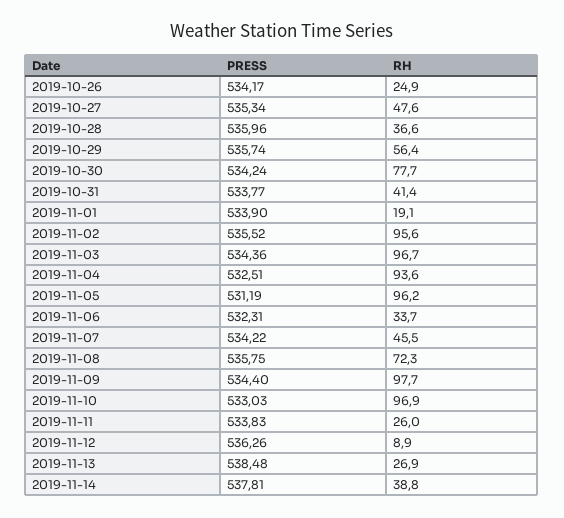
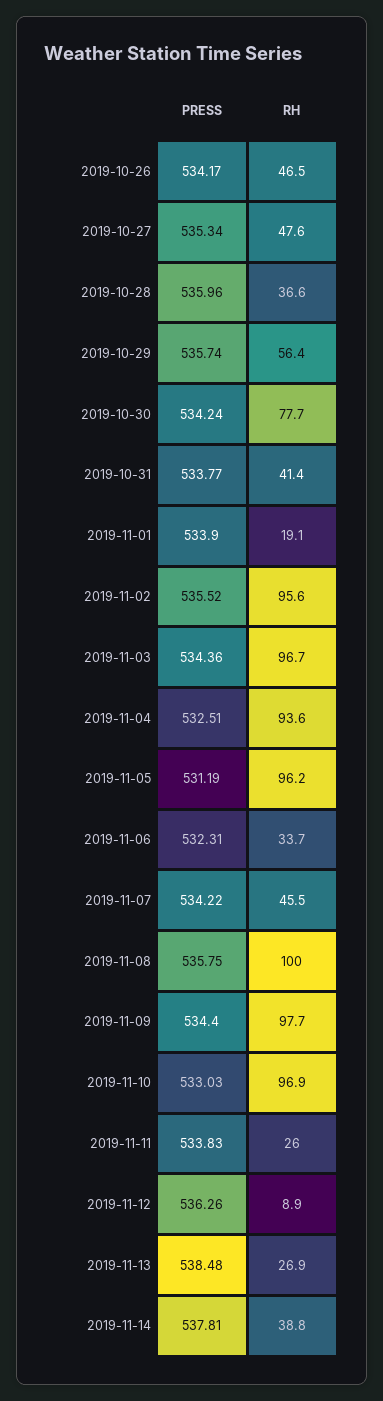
  {
    "PRESS": {
      "2019-10-26": 534.17,
      "2019-10-27": 535.34,
      "2019-10-28": 535.96,
      "2019-10-29": 535.74,
      "2019-10-30": 534.24,
      "2019-10-31": 533.77,
      "2019-11-01": 533.9,
      "2019-11-02": 535.52,
      "2019-11-03": 534.36,
      "2019-11-04": 532.51,
      "2019-11-05": 531.19,
      "2019-11-06": 532.31,
      "2019-11-07": 534.22,
      "2019-11-08": 535.75,
      "2019-11-09": 534.4,
      "2019-11-10": 533.03,
      "2019-11-11": 533.83,
      "2019-11-12": 536.26,
      "2019-11-13": 538.48,
      "2019-11-14": 537.81
    },
    "RH": {
-     "2019-10-26": 24.9,
+     "2019-10-26": 46.5,
      "2019-10-27": 47.6,
      "2019-10-28": 36.6,
      "2019-10-29": 56.4,
      "2019-10-30": 77.7,
      "2019-10-31": 41.4,
      "2019-11-01": 19.1,
      "2019-11-02": 95.6,
      "2019-11-03": 96.7,
      "2019-11-04": 93.6,
      "2019-11-05": 96.2,
      "2019-11-06": 33.7,
      "2019-11-07": 45.5,
-     "2019-11-08": 72.3,
+     "2019-11-08": 100,
      "2019-11-09": 97.7,
      "2019-11-10": 96.9,
      "2019-11-11": 26,
      "2019-11-12": 8.9,
      "2019-11-13": 26.9,
      "2019-11-14": 38.8
    }
  }

